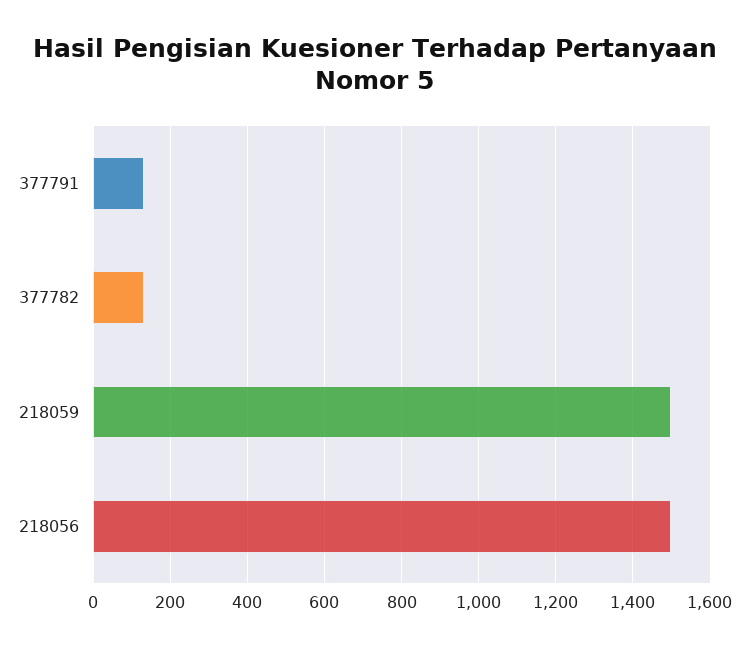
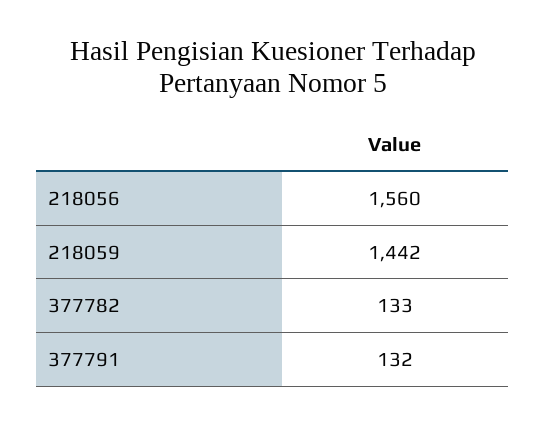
  {
    "377791": 132,
    "377782": 133,
-   "218059": 1500,
+   "218059": 1442,
-   "218056": 1500
+   "218056": 1560
  }

